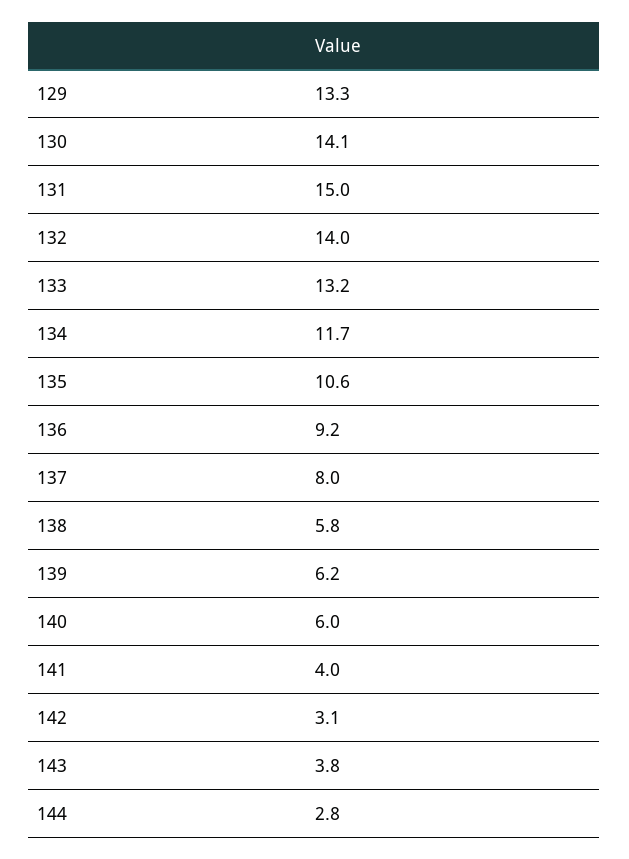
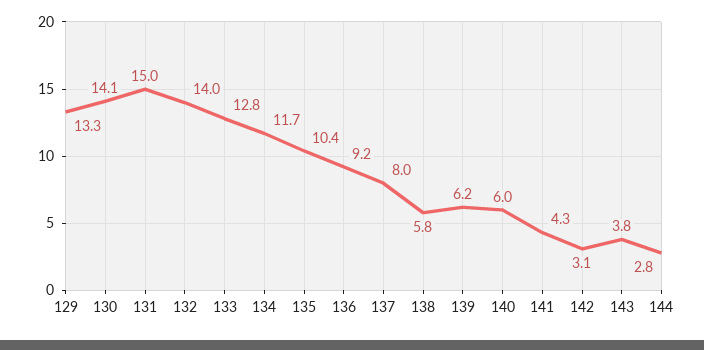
  {
    "129": 13.3,
    "130": 14.1,
    "131": 15,
    "132": 14,
-   "133": 13.2,
+   "133": 12.8,
    "134": 11.7,
-   "135": 10.6,
+   "135": 10.4,
    "136": 9.2,
    "137": 8,
    "138": 5.8,
    "139": 6.2,
    "140": 6,
-   "141": 4,
+   "141": 4.3,
    "142": 3.1,
    "143": 3.8,
    "144": 2.8
  }

